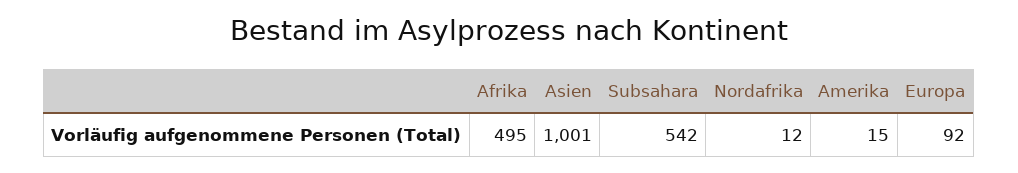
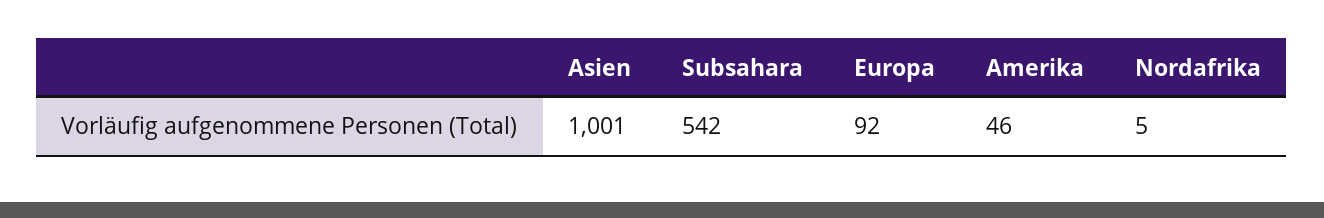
  {
-   "Afrika": 495,
    "Asien": 1001,
    "Subsahara": 542,
-   "Nordafrika": 12,
+   "Nordafrika": 5,
-   "Amerika": 15,
+   "Amerika": 46,
    "Europa": 92
  }

